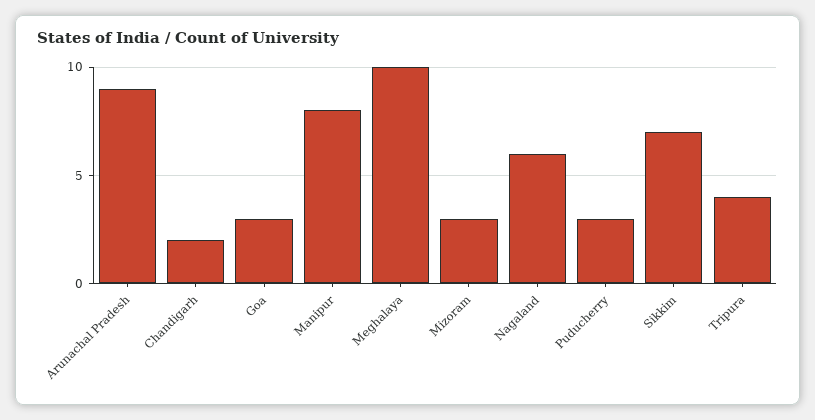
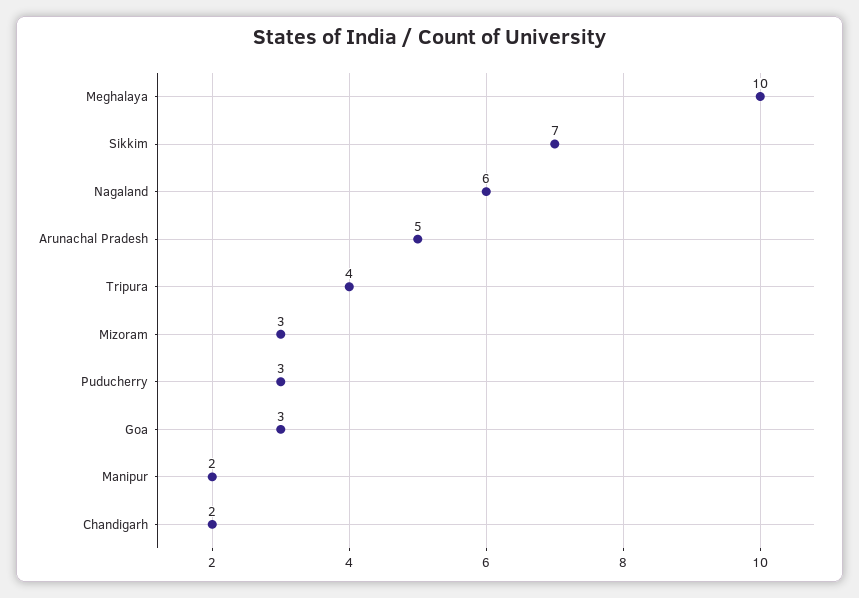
  {
-   "Arunachal Pradesh": 9,
+   "Arunachal Pradesh": 5,
    "Chandigarh": 2,
    "Goa": 3,
-   "Manipur": 8,
+   "Manipur": 2,
    "Meghalaya": 10,
    "Mizoram": 3,
    "Nagaland": 6,
    "Puducherry": 3,
    "Sikkim": 7,
    "Tripura": 4
  }

